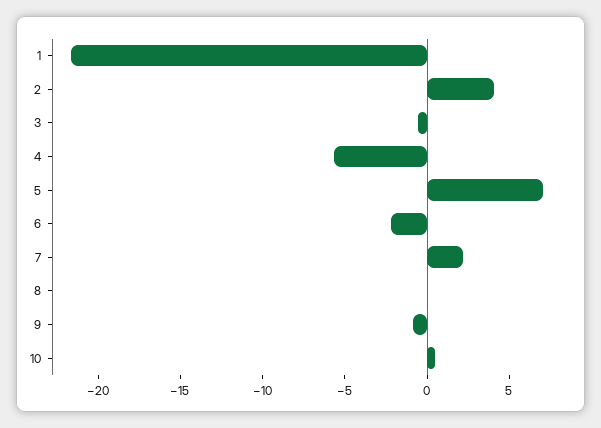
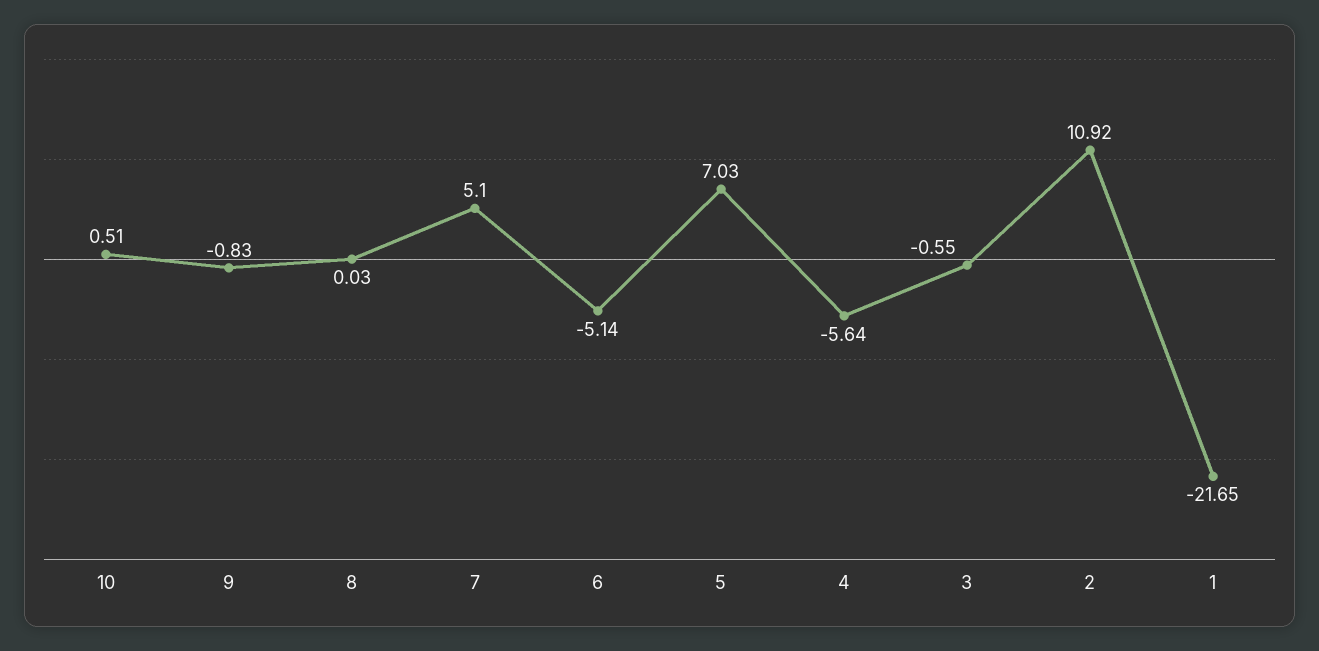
  {
    "1": -21.65,
-   "2": 4,
+   "2": 10.92,
    "3": -0.55,
    "4": -5.64,
    "5": 7.03,
-   "6": -2,
+   "6": -5.14,
-   "7": 2,
+   "7": 5.1,
    "8": 0.03,
    "9": -0.83,
    "10": 0.51
  }

